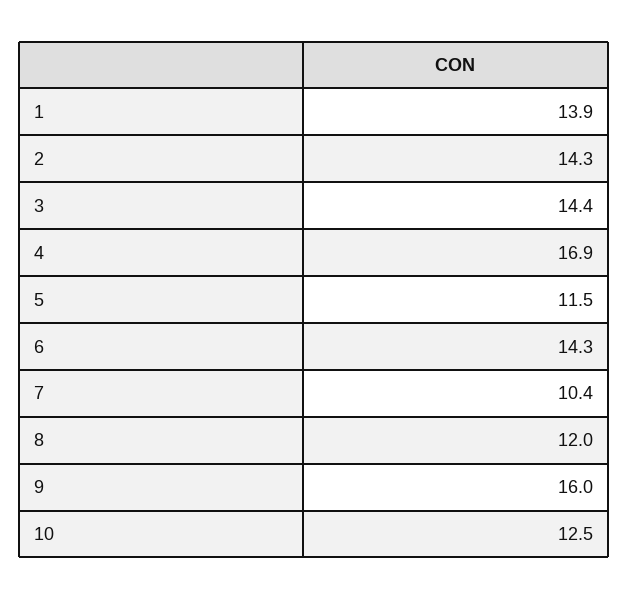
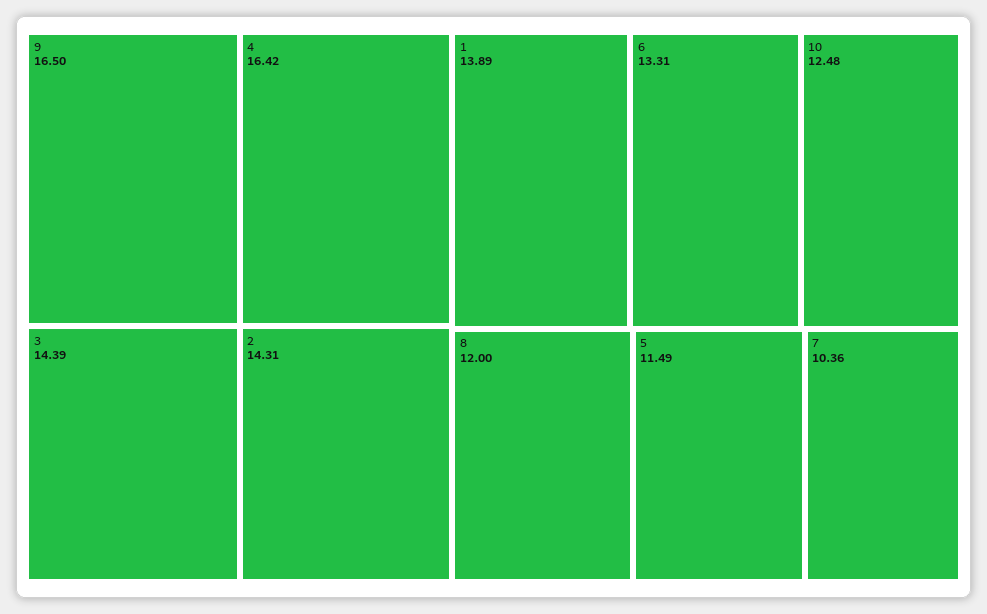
  {
    "1": 13.89,
    "2": 14.31,
    "3": 14.39,
-   "4": 16.9,
+   "4": 16.42,
    "5": 11.49,
-   "6": 14.3,
+   "6": 13.31,
    "7": 10.36,
    "8": 12,
-   "9": 16,
+   "9": 16.5,
    "10": 12.48
  }

